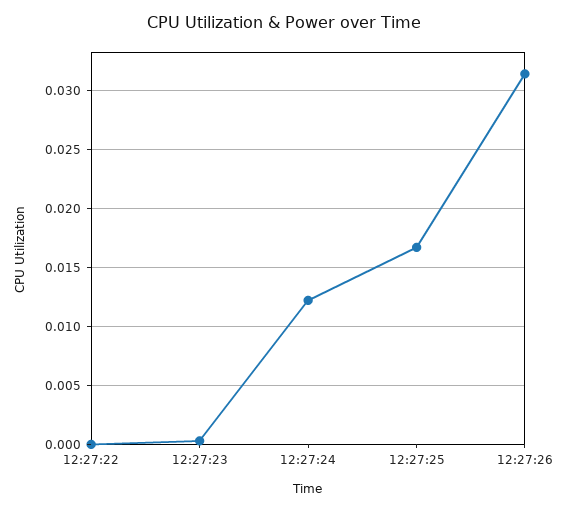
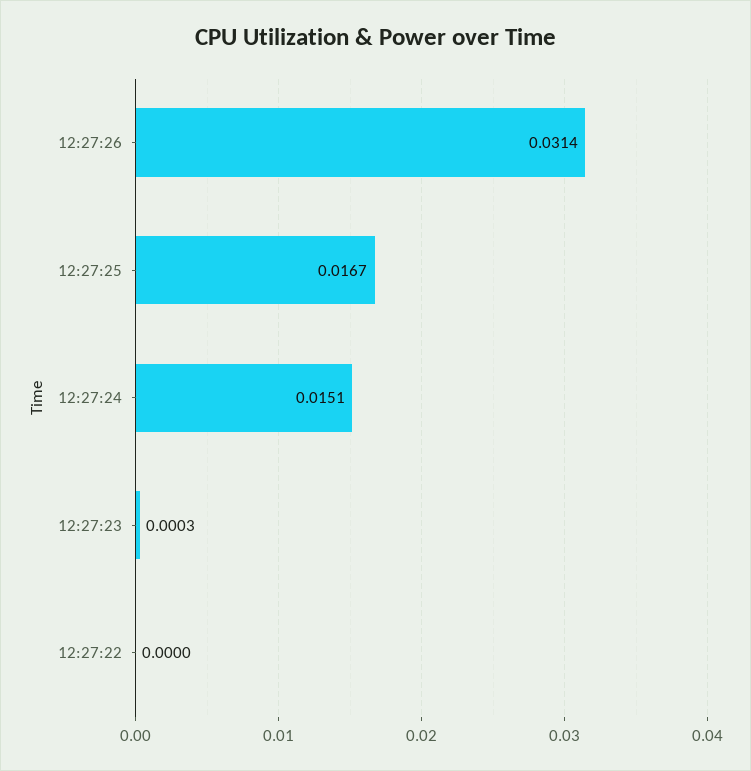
  {
    "12:27:22": 0,
    "12:27:23": 0.0003,
-   "12:27:24": 0.012,
+   "12:27:24": 0.0151,
    "12:27:25": 0.0167,
    "12:27:26": 0.0314
  }

